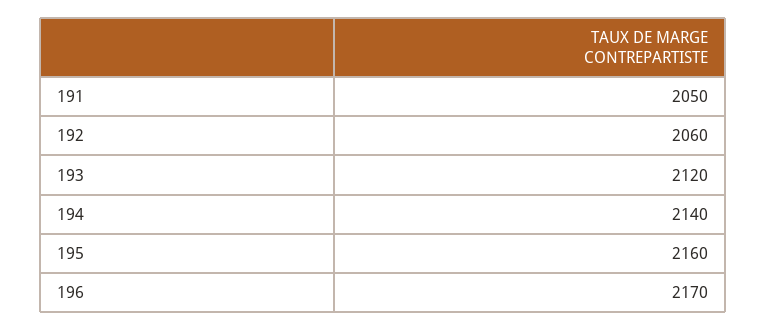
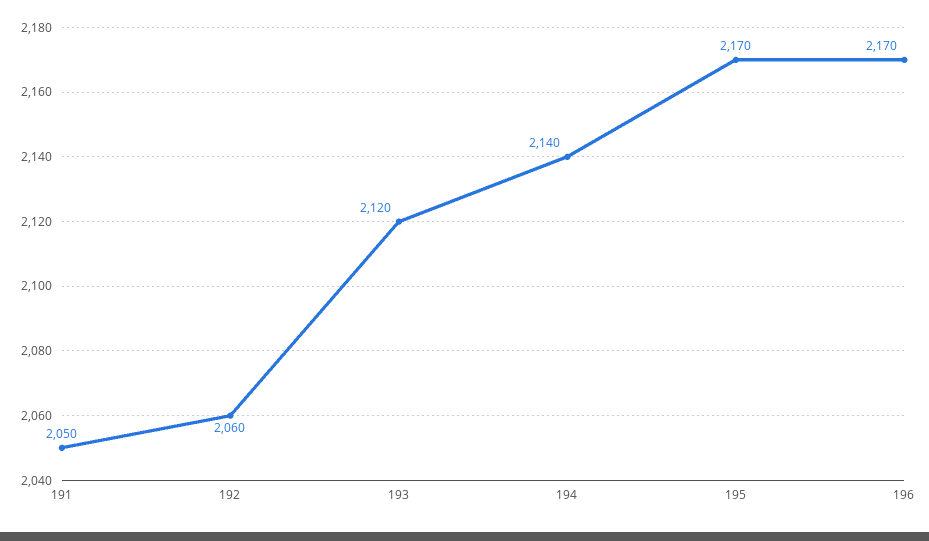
  {
    "191": 2050,
    "192": 2060,
    "193": 2120,
    "194": 2140,
-   "195": 2160,
+   "195": 2170,
    "196": 2170
  }

